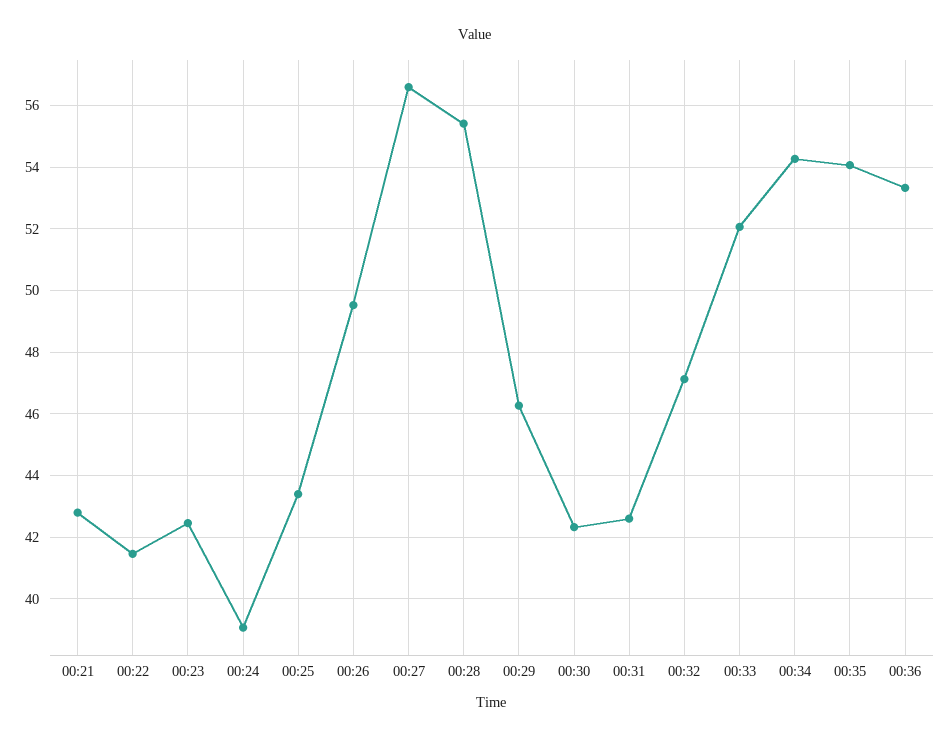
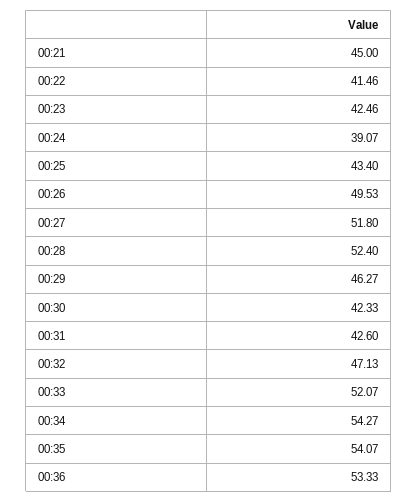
  {
-   "00:21": 42.8,
+   "00:21": 45,
    "00:22": 41.46,
    "00:23": 42.46,
    "00:24": 39.07,
    "00:25": 43.4,
    "00:26": 49.53,
-   "00:27": 56.6,
+   "00:27": 51.8,
-   "00:28": 55.4,
+   "00:28": 52.4,
    "00:29": 46.27,
    "00:30": 42.33,
    "00:31": 42.6,
    "00:32": 47.13,
    "00:33": 52.07,
    "00:34": 54.27,
    "00:35": 54.07,
    "00:36": 53.33
  }

